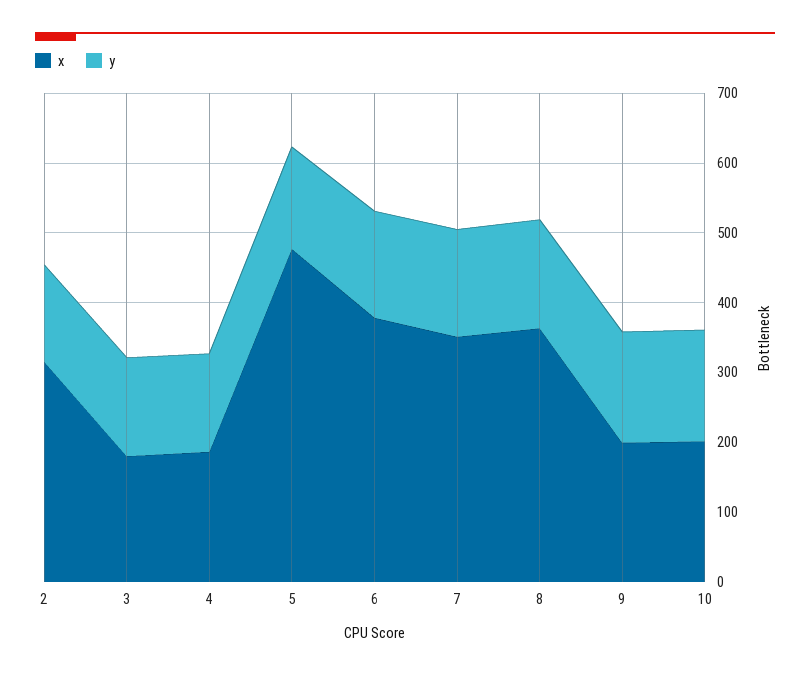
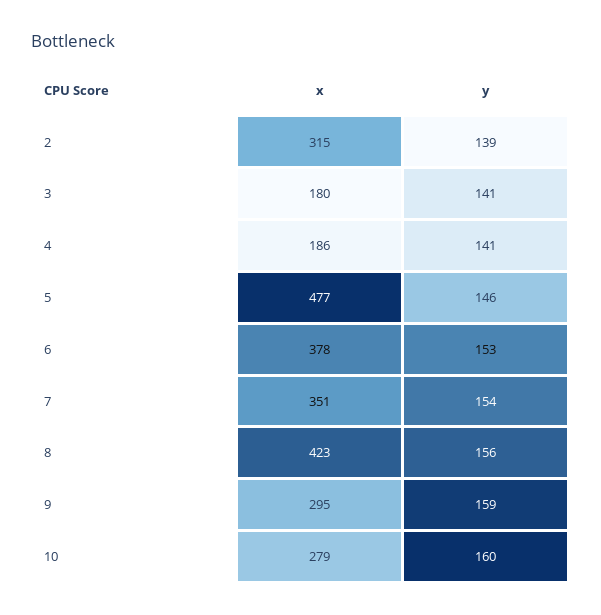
  {
    "x": {
      "2": 315,
      "3": 180,
      "4": 186,
      "5": 477,
      "6": 378,
      "7": 351,
-     "8": 360,
+     "8": 423,
-     "9": 200,
+     "9": 295,
-     "10": 200
+     "10": 279
    },
    "y": {
      "2": 139,
      "3": 141,
      "4": 141,
      "5": 146,
      "6": 153,
      "7": 154,
      "8": 156,
      "9": 159,
      "10": 160
    }
  }

